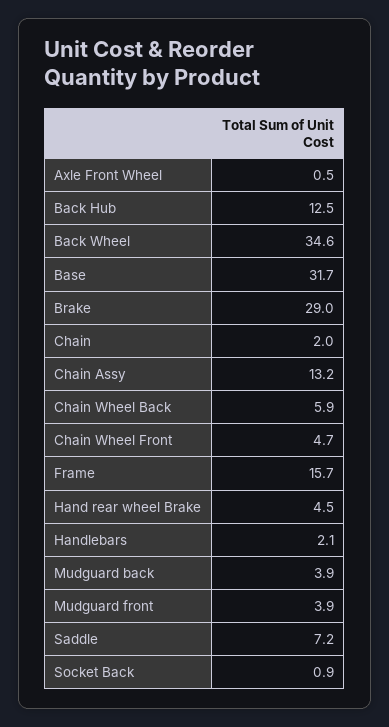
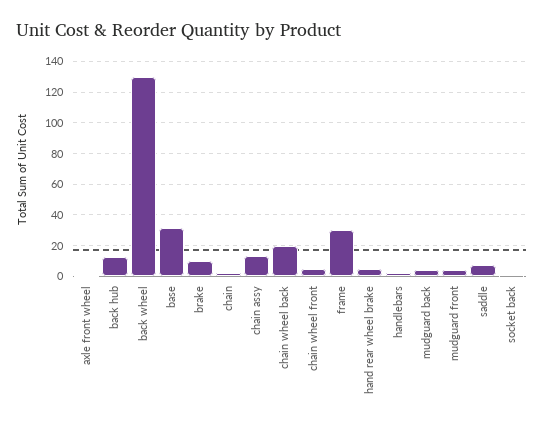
  {
    "Axle Front Wheel": 0.5,
    "Back Hub": 12.5,
-   "Back Wheel": 34.6,
+   "Back Wheel": 130,
    "Base": 31.7,
-   "Brake": 29,
+   "Brake": 10,
    "Chain": 2,
    "Chain Assy": 13.2,
-   "Chain Wheel Back": 5.9,
+   "Chain Wheel Back": 20,
    "Chain Wheel Front": 4.7,
-   "Frame": 15.7,
+   "Frame": 30,
    "Hand rear wheel Brake": 4.5,
    "Handlebars": 2.1,
    "Mudguard back": 3.9,
    "Mudguard front": 3.9,
    "Saddle": 7.2,
    "Socket Back": 0.9
  }

